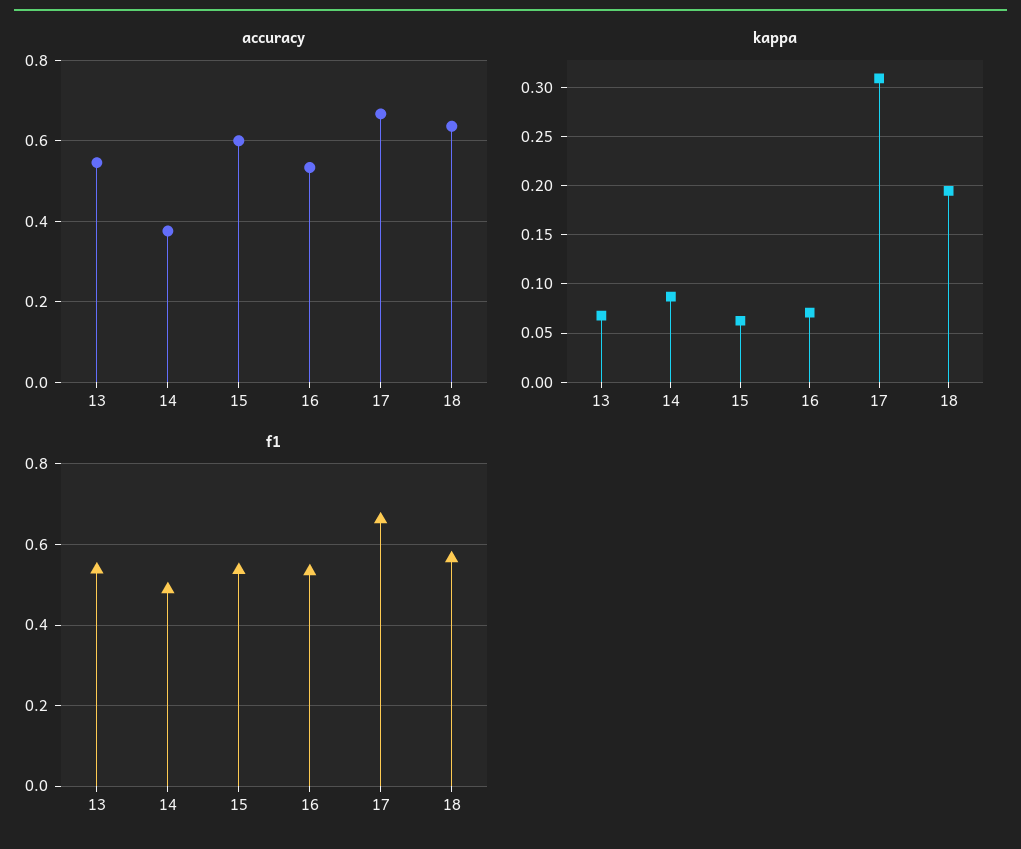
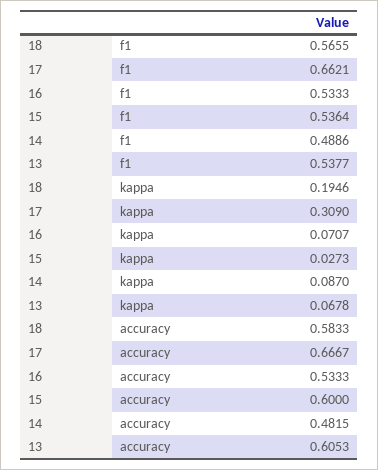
  {
    "accuracy": {
-     "13": 0.54,
+     "13": 0.6053,
-     "14": 0.38,
+     "14": 0.4815,
      "15": 0.6,
      "16": 0.5333,
      "17": 0.6667,
-     "18": 0.64
+     "18": 0.5833
    },
    "kappa": {
      "13": 0.0678,
      "14": 0.087,
-     "15": 0.06,
+     "15": 0.0273,
      "16": 0.0707,
      "17": 0.309,
      "18": 0.1946
    },
    "f1": {
      "13": 0.5377,
      "14": 0.4886,
      "15": 0.5364,
      "16": 0.5333,
      "17": 0.6621,
      "18": 0.5655
    }
  }

